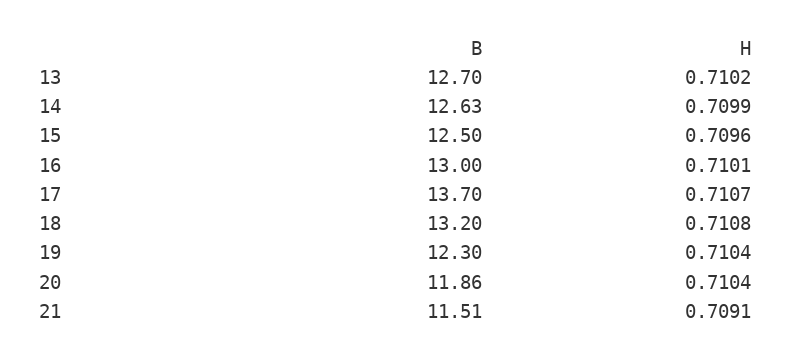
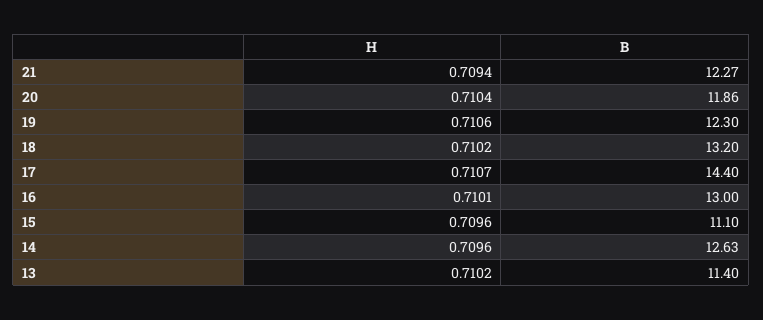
  {
    "B": {
-     "13": 12.7,
+     "13": 11.4,
      "14": 12.63,
-     "15": 12.5,
+     "15": 11.1,
      "16": 13,
-     "17": 13.7,
+     "17": 14.4,
      "18": 13.2,
      "19": 12.3,
      "20": 11.86,
-     "21": 11.51
+     "21": 12.27
    },
    "H": {
      "13": 0.7102,
-     "14": 0.7099,
+     "14": 0.7096,
      "15": 0.7096,
      "16": 0.7101,
      "17": 0.7107,
-     "18": 0.7108,
+     "18": 0.7102,
-     "19": 0.7104,
+     "19": 0.7106,
      "20": 0.7104,
-     "21": 0.7091
+     "21": 0.7094
    }
  }

